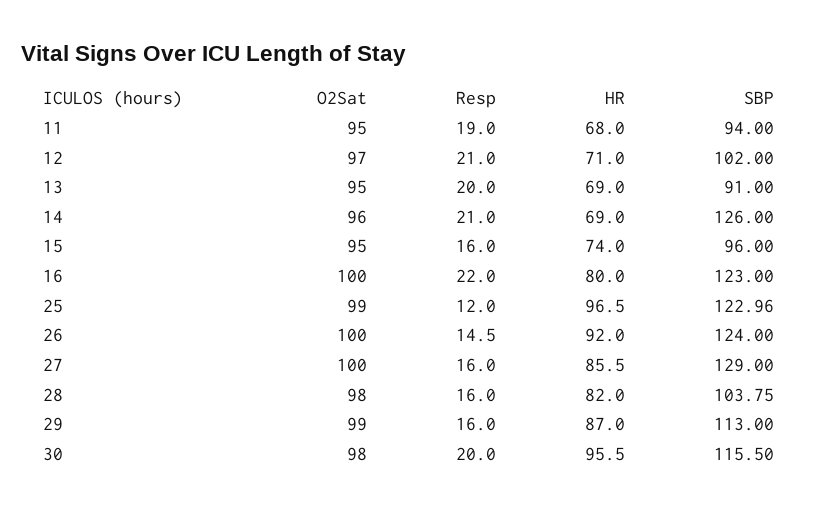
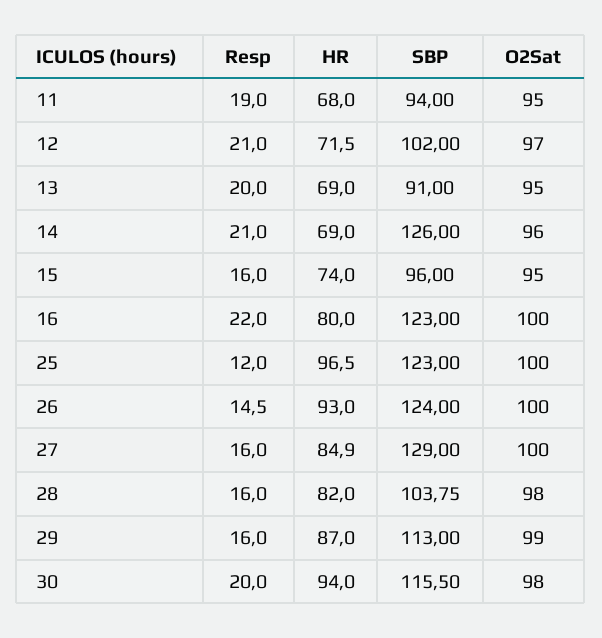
  {
    "O2Sat": {
      "11": 95,
      "12": 97,
      "13": 95,
      "14": 96,
      "15": 95,
      "16": 100,
-     "25": 99,
+     "25": 100,
      "26": 100,
      "27": 100,
      "28": 98,
      "29": 99,
      "30": 98
    },
    "Resp": {
      "11": 19,
      "12": 21,
      "13": 20,
      "14": 21,
      "15": 16,
      "16": 22,
      "25": 12,
      "26": 14.5,
      "27": 16,
      "28": 16,
      "29": 16,
      "30": 20
    },
    "HR": {
      "11": 68,
-     "12": 71,
+     "12": 71.5,
      "13": 69,
      "14": 69,
      "15": 74,
      "16": 80,
      "25": 96.5,
-     "26": 92,
+     "26": 93,
-     "27": 85.5,
+     "27": 84.9,
      "28": 82,
      "29": 87,
-     "30": 95.5
+     "30": 94
    },
    "SBP": {
      "11": 94,
      "12": 102,
      "13": 91,
      "14": 126,
      "15": 96,
      "16": 123,
-     "25": 122.96,
+     "25": 123,
      "26": 124,
      "27": 129,
      "28": 103.75,
      "29": 113,
      "30": 115.5
    }
  }

